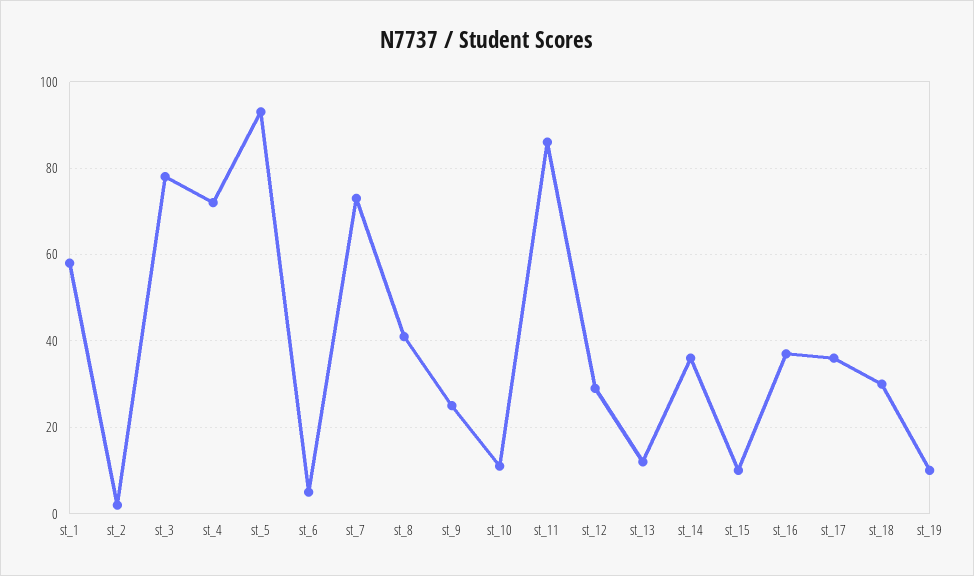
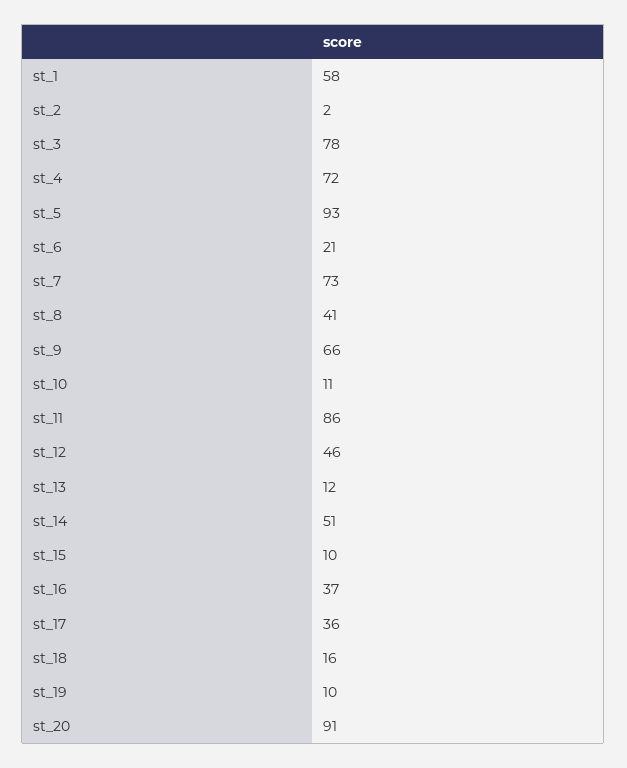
  {
    "st_1": 58,
    "st_2": 2,
    "st_3": 78,
    "st_4": 72,
    "st_5": 93,
-   "st_6": 5,
+   "st_6": 21,
    "st_7": 73,
    "st_8": 41,
-   "st_9": 25,
+   "st_9": 66,
    "st_10": 11,
    "st_11": 86,
-   "st_12": 30,
+   "st_12": 46,
    "st_13": 12,
-   "st_14": 35,
+   "st_14": 51,
    "st_15": 10,
    "st_16": 37,
    "st_17": 36,
-   "st_18": 30,
+   "st_18": 16,
-   "st_19": 10
+   "st_19": 10,
+   "st_20": 91
  }

